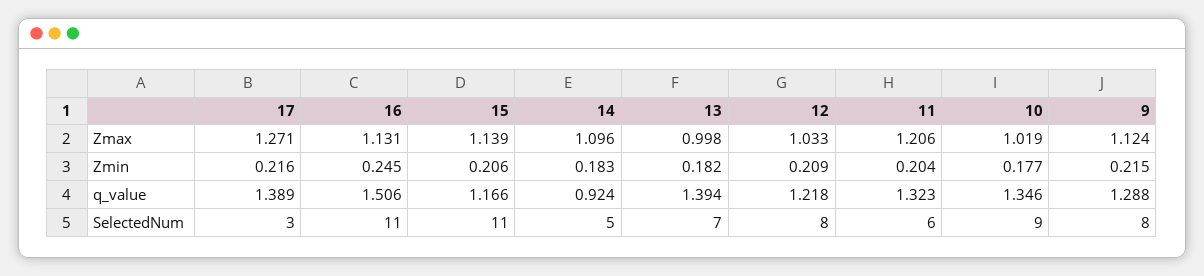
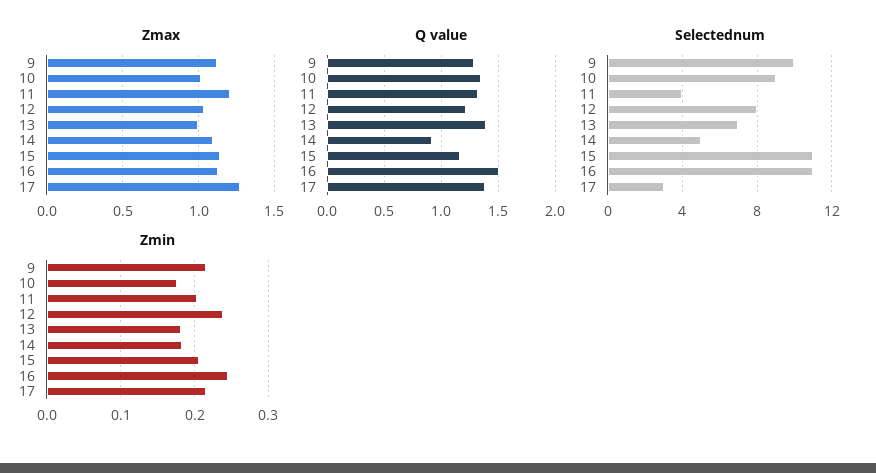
  {
    "Zmax": {
      "17": 1.271,
      "16": 1.131,
      "15": 1.139,
      "14": 1.096,
      "13": 0.998,
      "12": 1.033,
      "11": 1.206,
      "10": 1.019,
      "9": 1.124
    },
    "Zmin": {
      "17": 0.216,
      "16": 0.245,
      "15": 0.206,
      "14": 0.183,
      "13": 0.182,
-     "12": 0.209,
+     "12": 0.24,
      "11": 0.204,
      "10": 0.177,
      "9": 0.215
    },
    "q_value": {
      "17": 1.389,
      "16": 1.506,
      "15": 1.166,
      "14": 0.924,
      "13": 1.394,
      "12": 1.218,
      "11": 1.323,
      "10": 1.346,
      "9": 1.288
    },
    "SelectedNum": {
      "17": 3,
      "16": 11,
      "15": 11,
      "14": 5,
      "13": 7,
      "12": 8,
-     "11": 6,
+     "11": 4,
      "10": 9,
-     "9": 8
+     "9": 10
    }
  }

